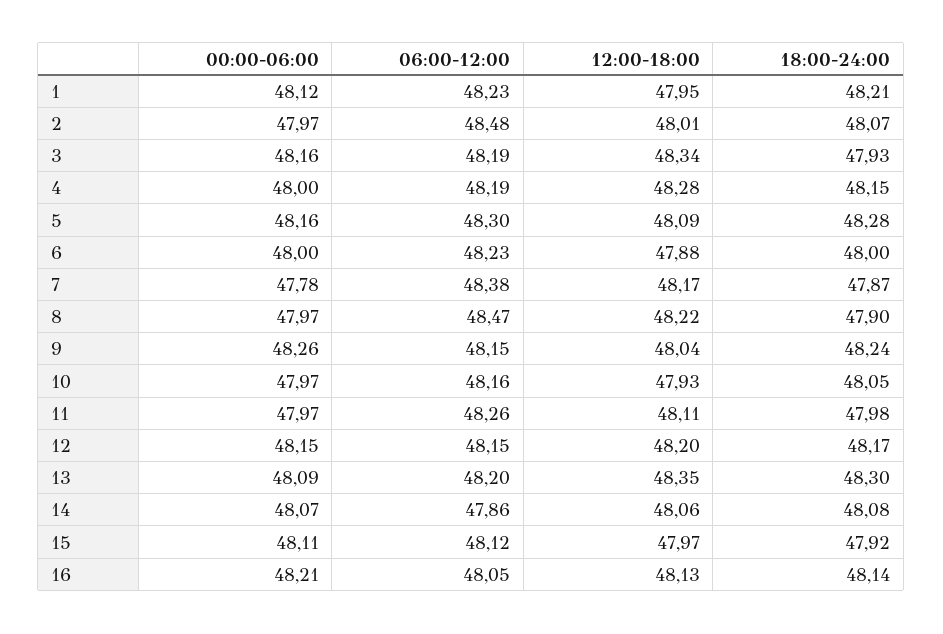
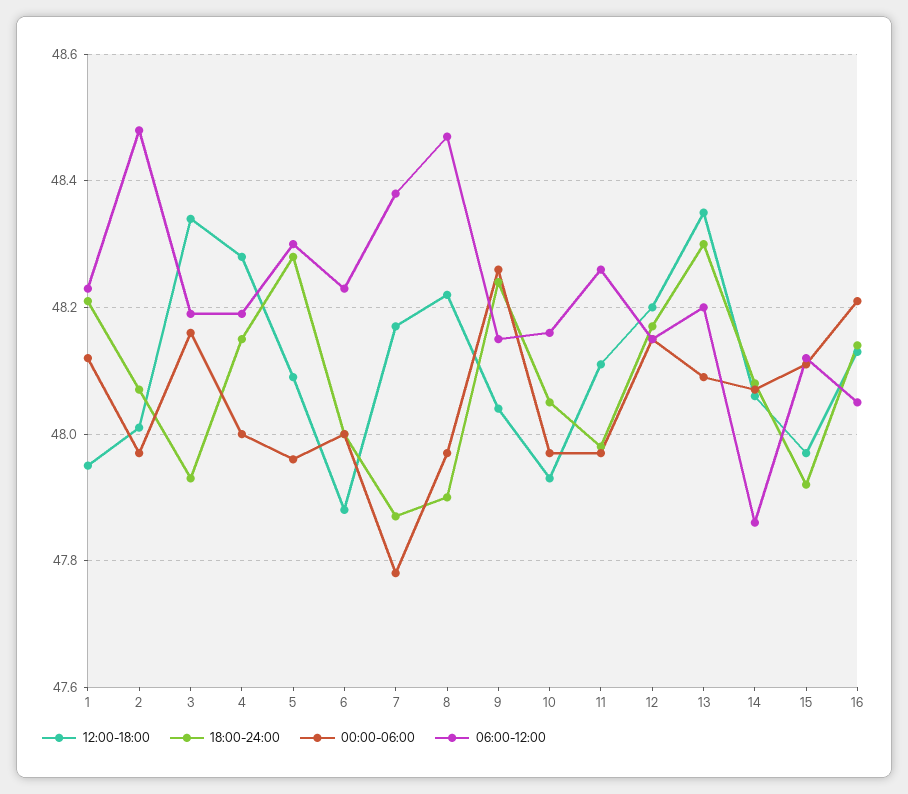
  {
    "00:00-06:00": {
      "1": 48.12,
      "2": 47.97,
      "3": 48.16,
      "4": 48,
-     "5": 48.16,
+     "5": 47.95,
      "6": 48,
      "7": 47.78,
      "8": 47.97,
      "9": 48.26,
      "10": 47.97,
      "11": 47.97,
      "12": 48.15,
      "13": 48.09,
      "14": 48.07,
      "15": 48.11,
      "16": 48.21
    },
    "06:00-12:00": {
      "1": 48.23,
      "2": 48.48,
      "3": 48.19,
      "4": 48.19,
      "5": 48.3,
      "6": 48.23,
      "7": 48.38,
      "8": 48.47,
      "9": 48.15,
      "10": 48.16,
      "11": 48.26,
      "12": 48.15,
      "13": 48.2,
      "14": 47.86,
      "15": 48.12,
      "16": 48.05
    },
    "12:00-18:00": {
      "1": 47.95,
      "2": 48.01,
      "3": 48.34,
      "4": 48.28,
      "5": 48.09,
      "6": 47.88,
      "7": 48.17,
      "8": 48.22,
      "9": 48.04,
      "10": 47.93,
      "11": 48.11,
      "12": 48.2,
      "13": 48.35,
      "14": 48.06,
      "15": 47.97,
      "16": 48.13
    },
    "18:00-24:00": {
      "1": 48.21,
      "2": 48.07,
      "3": 47.93,
      "4": 48.15,
      "5": 48.28,
      "6": 48,
      "7": 47.87,
      "8": 47.9,
      "9": 48.24,
      "10": 48.05,
      "11": 47.98,
      "12": 48.17,
      "13": 48.3,
      "14": 48.08,
      "15": 47.92,
      "16": 48.14
    }
  }

